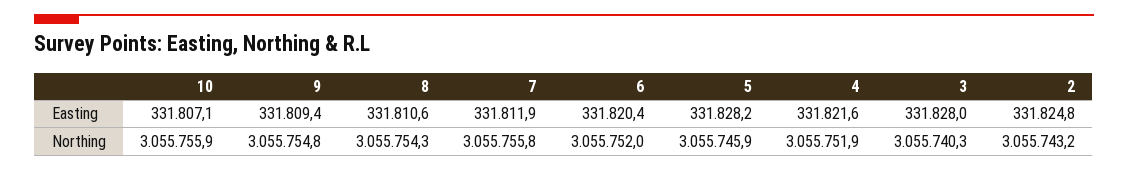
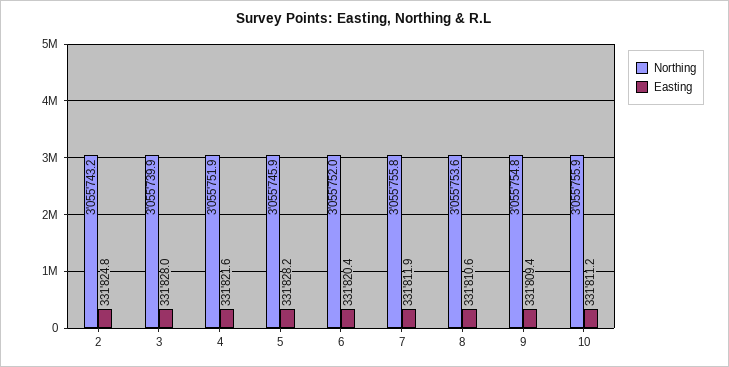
  {
    "Easting": {
-     "10": 331807.1,
+     "10": 331811.2,
      "9": 331809.4,
      "8": 331810.6,
      "7": 331811.9,
      "6": 331820.4,
      "5": 331828.2,
      "4": 331821.6,
      "3": 331828,
      "2": 331824.8
    },
    "Northing": {
      "10": 3055755.9,
      "9": 3055754.8,
-     "8": 3055754.3,
+     "8": 3055753.6,
      "7": 3055755.8,
      "6": 3055752,
      "5": 3055745.9,
      "4": 3055751.9,
-     "3": 3055740.3,
+     "3": 3055739.9,
      "2": 3055743.2
    }
  }

